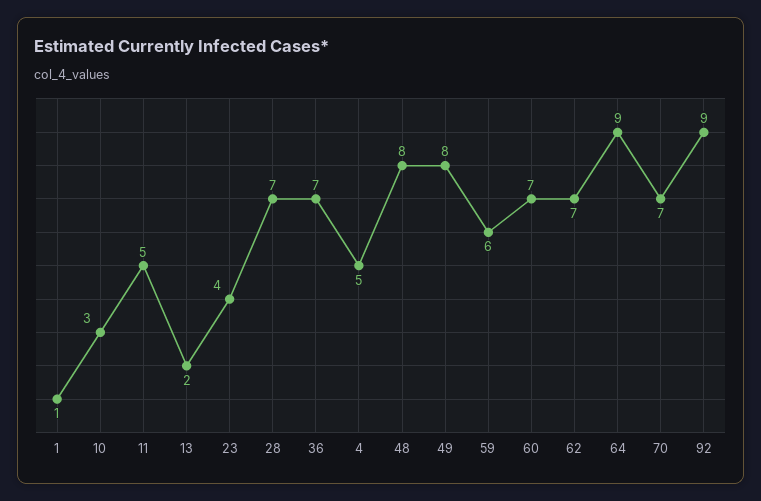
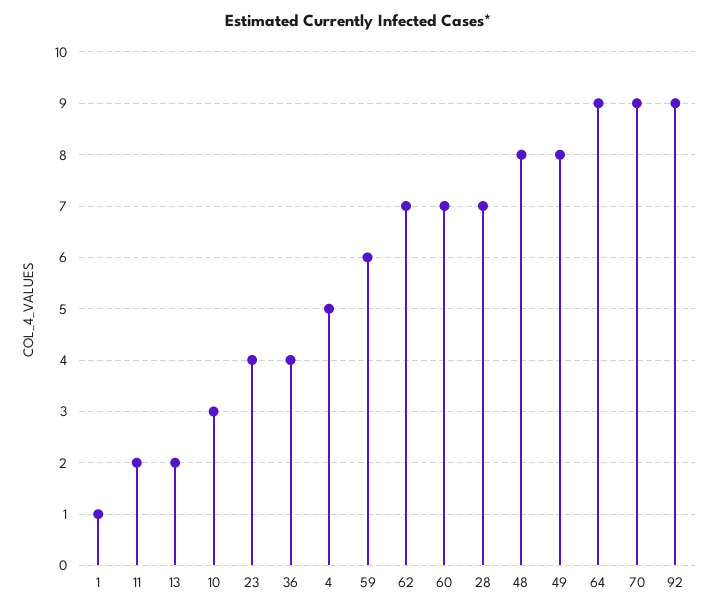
  {
    "1": 1,
    "10": 3,
-   "11": 5,
+   "11": 2,
    "13": 2,
    "23": 4,
    "28": 7,
-   "36": 7,
+   "36": 4,
    "4": 5,
    "48": 8,
    "49": 8,
    "59": 6,
    "60": 7,
    "62": 7,
    "64": 9,
-   "70": 7,
+   "70": 9,
    "92": 9
  }

